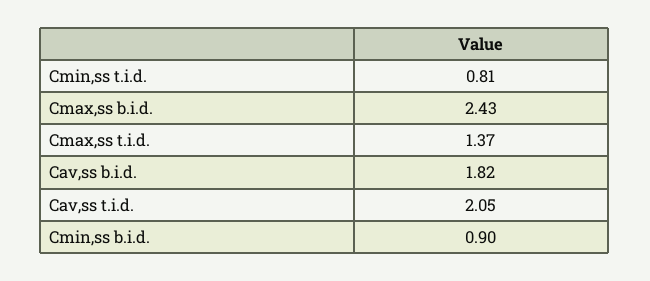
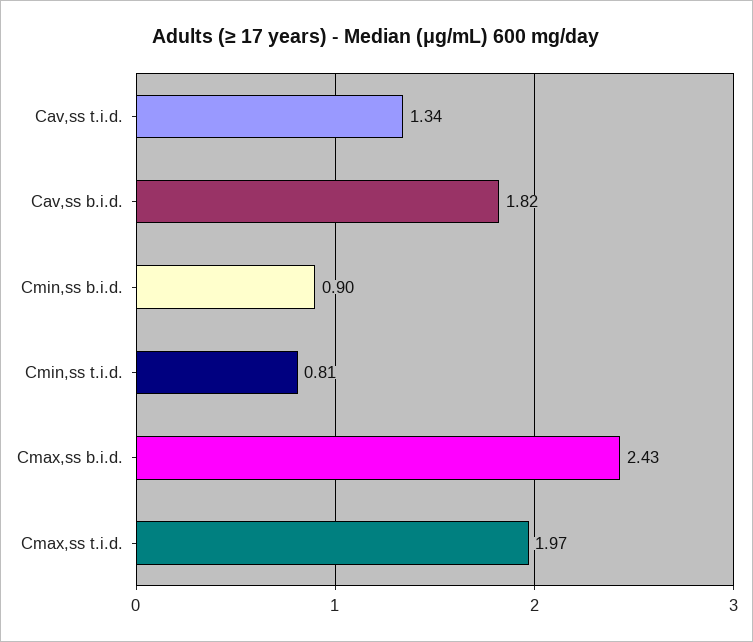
  {
    "Cmin,ss t.i.d.": 0.81,
    "Cmax,ss b.i.d.": 2.43,
-   "Cmax,ss t.i.d.": 1.37,
+   "Cmax,ss t.i.d.": 1.97,
    "Cav,ss b.i.d.": 1.82,
-   "Cav,ss t.i.d.": 2.05,
+   "Cav,ss t.i.d.": 1.34,
    "Cmin,ss b.i.d.": 0.9
  }

